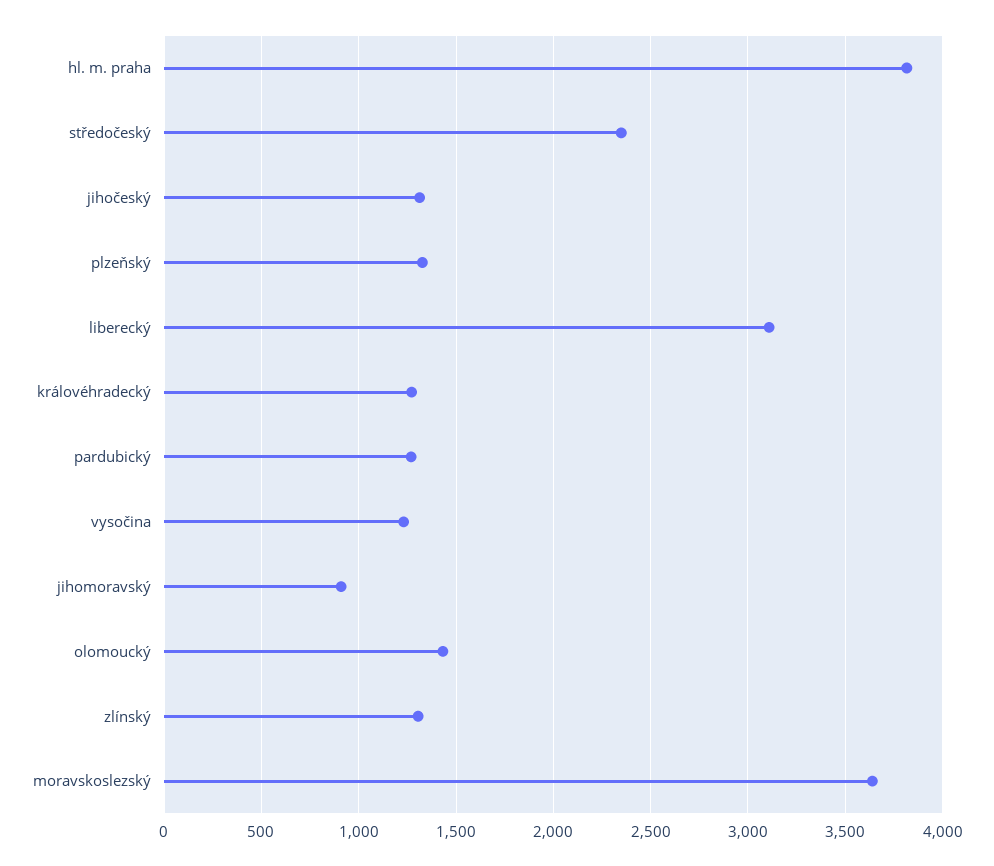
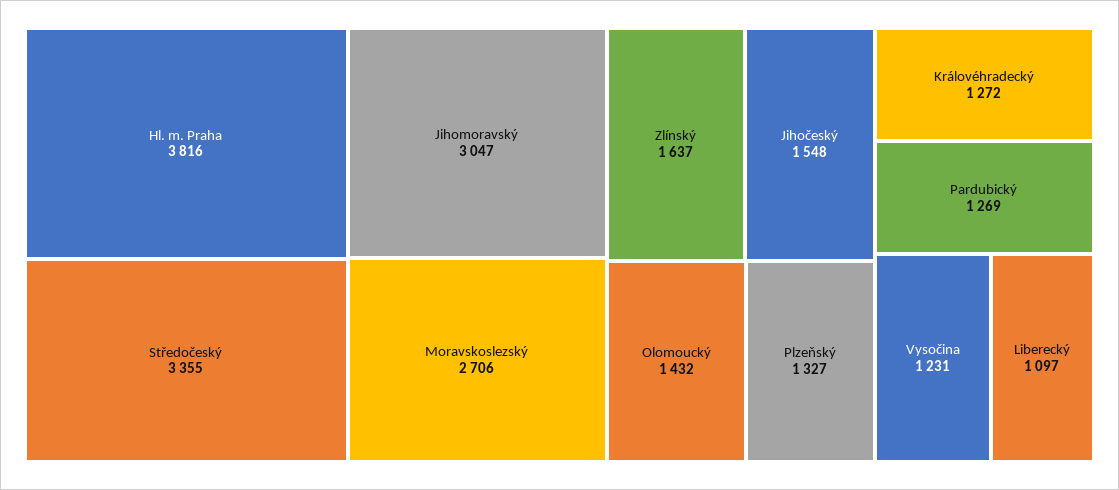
  {
    "hl. m. praha": 3816,
-   "středočeský": 2350,
+   "středočeský": 3355,
-   "jihočeský": 1300,
+   "jihočeský": 1548,
    "plzeňský": 1327,
-   "liberecký": 3100,
+   "liberecký": 1097,
    "královéhradecký": 1272,
    "pardubický": 1269,
    "vysočina": 1231,
-   "jihomoravský": 900,
+   "jihomoravský": 3047,
    "olomoucký": 1432,
-   "zlínský": 1300,
+   "zlínský": 1637,
-   "moravskoslezský": 3650
+   "moravskoslezský": 2706
  }

